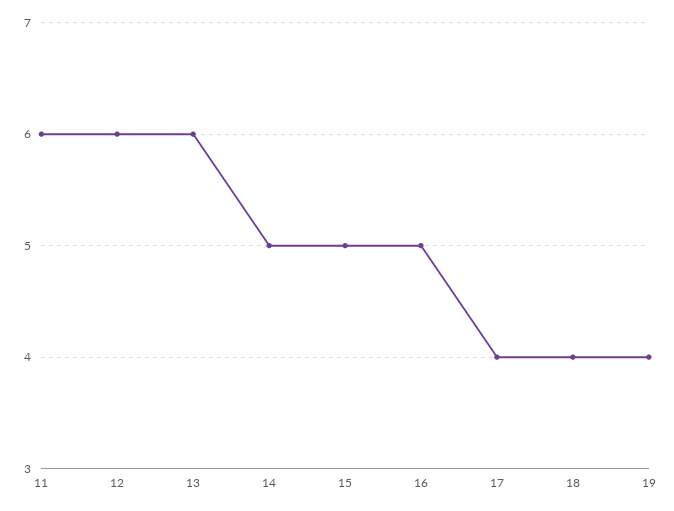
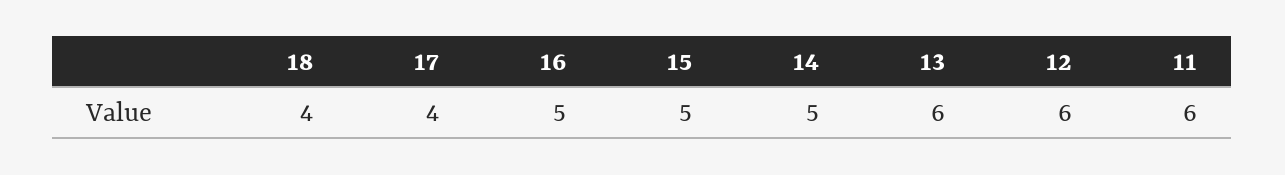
  {
    "11": 6,
    "12": 6,
    "13": 6,
    "14": 5,
    "15": 5,
    "16": 5,
    "17": 4,
-   "18": 4,
+   "18": 4
-   "19": 4
  }

